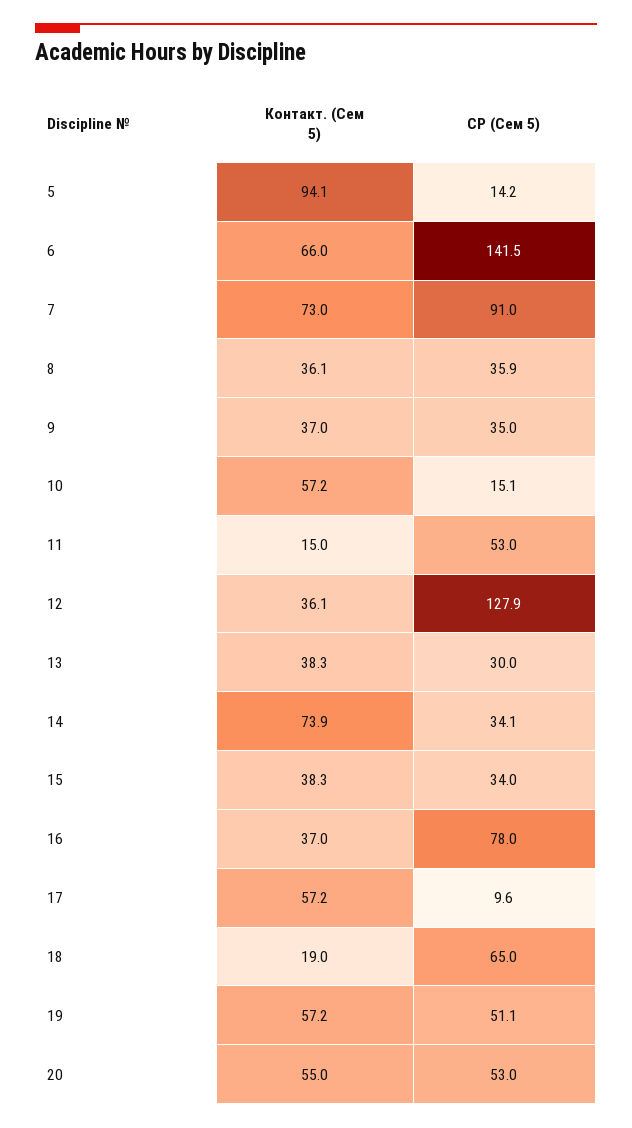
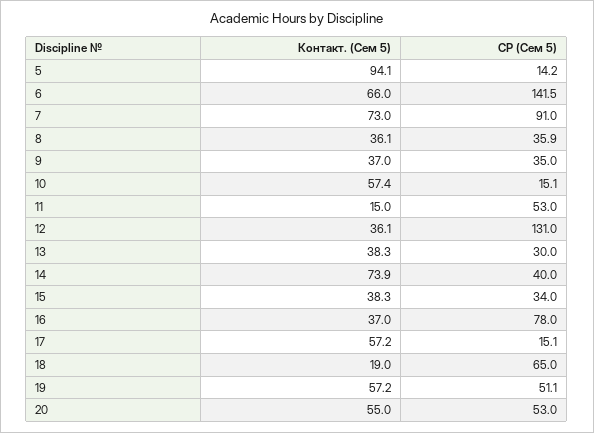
  {
    "Контакт. (Сем 5)": {
      "5": 94.1,
      "6": 66,
      "7": 73,
      "8": 36.1,
      "9": 37,
-     "10": 57.2,
+     "10": 57.4,
      "11": 15,
      "12": 36.1,
      "13": 38.3,
      "14": 73.9,
      "15": 38.3,
      "16": 37,
      "17": 57.2,
      "18": 19,
      "19": 57.2,
      "20": 55
    },
    "СР (Сем 5)": {
      "5": 14.2,
      "6": 141.5,
      "7": 91,
      "8": 35.9,
      "9": 35,
      "10": 15.1,
      "11": 53,
-     "12": 127.9,
+     "12": 131,
      "13": 30,
-     "14": 34.1,
+     "14": 40,
      "15": 34,
      "16": 78,
-     "17": 9.6,
+     "17": 15.1,
      "18": 65,
      "19": 51.1,
      "20": 53
    }
  }

